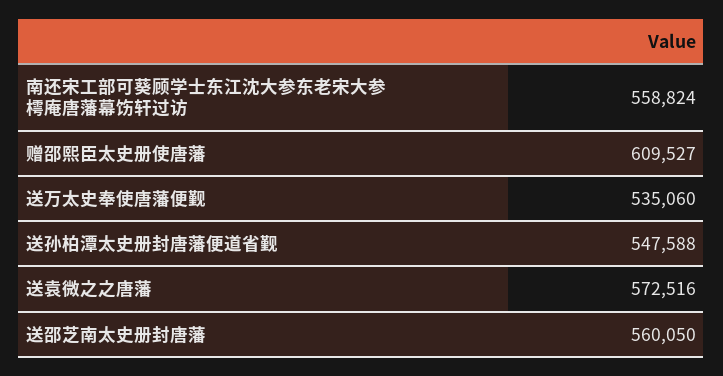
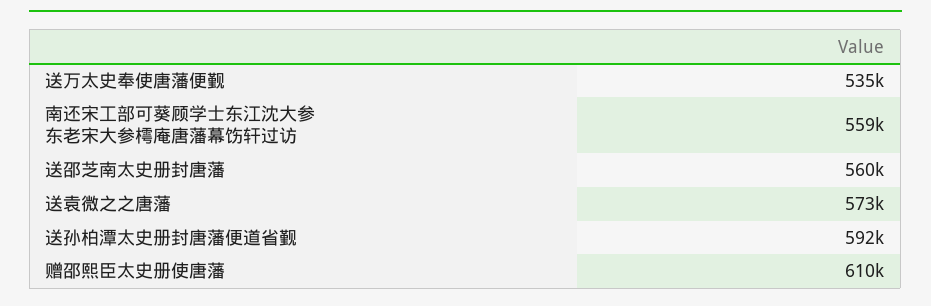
  {
    "南还宋工部可葵顾学士东江沈大参东老宋大参樗庵唐藩幕饬轩过访": 558824,
    "赠邵熙臣太史册使唐藩": 609527,
    "送万太史奉使唐藩便觐": 535060,
-   "送孙柏潭太史册封唐藩便道省觐": 547588,
+   "送孙柏潭太史册封唐藩便道省觐": 592000,
    "送袁微之之唐藩": 572516,
    "送邵芝南太史册封唐藩": 560050
  }

